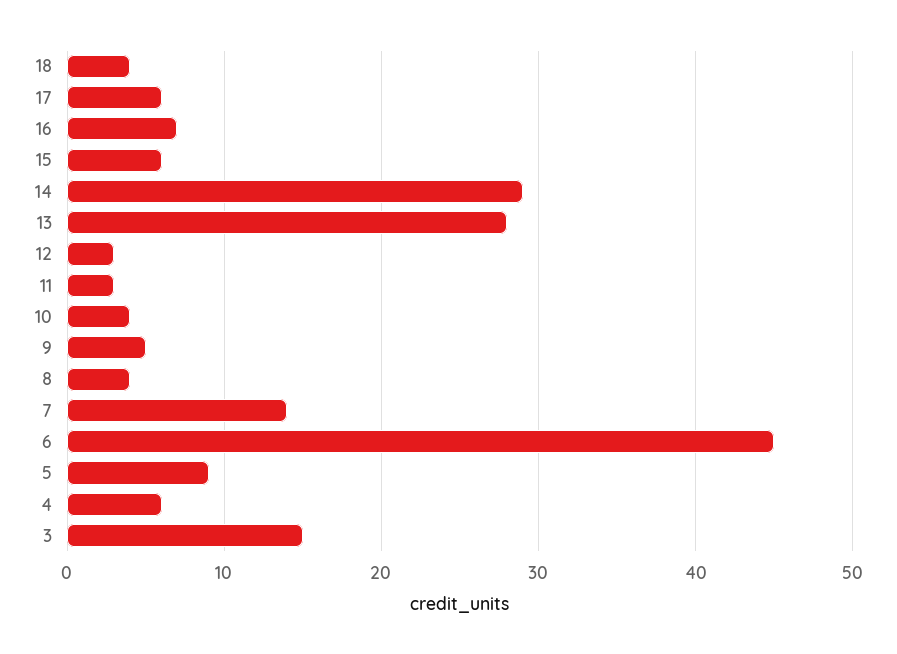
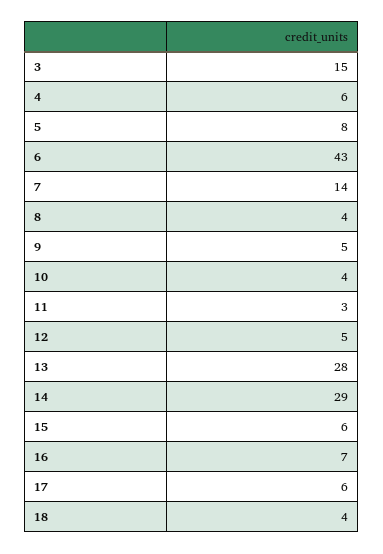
  {
    "18": 4,
    "17": 6,
    "16": 7,
    "15": 6,
    "14": 29,
    "13": 28,
-   "12": 3,
+   "12": 5,
    "11": 3,
    "10": 4,
    "9": 5,
    "8": 4,
    "7": 14,
-   "6": 45,
+   "6": 43,
-   "5": 9,
+   "5": 8,
    "4": 6,
    "3": 15
  }

